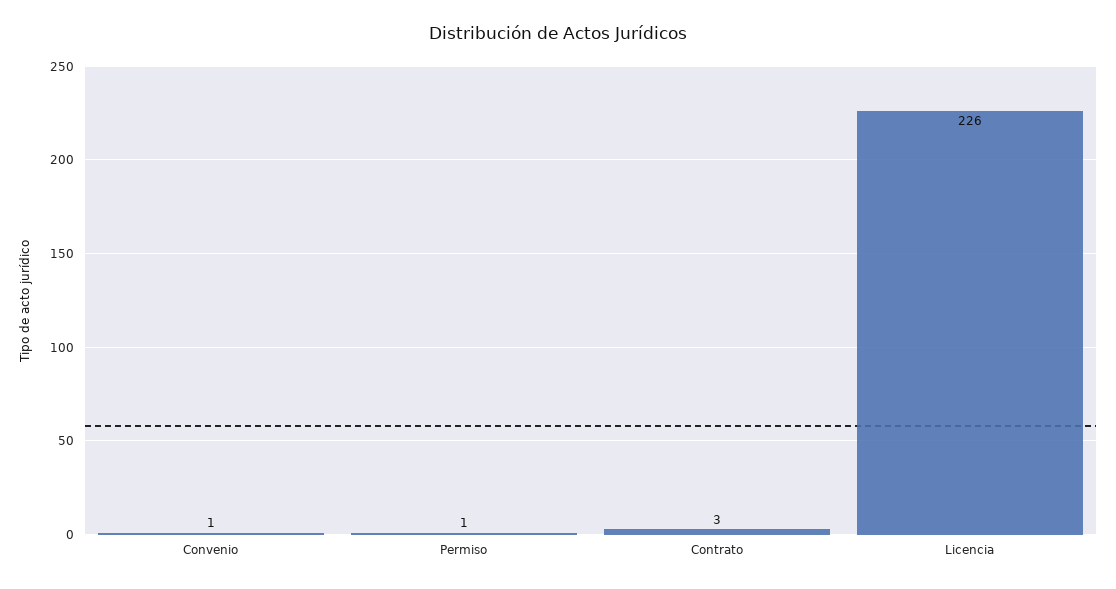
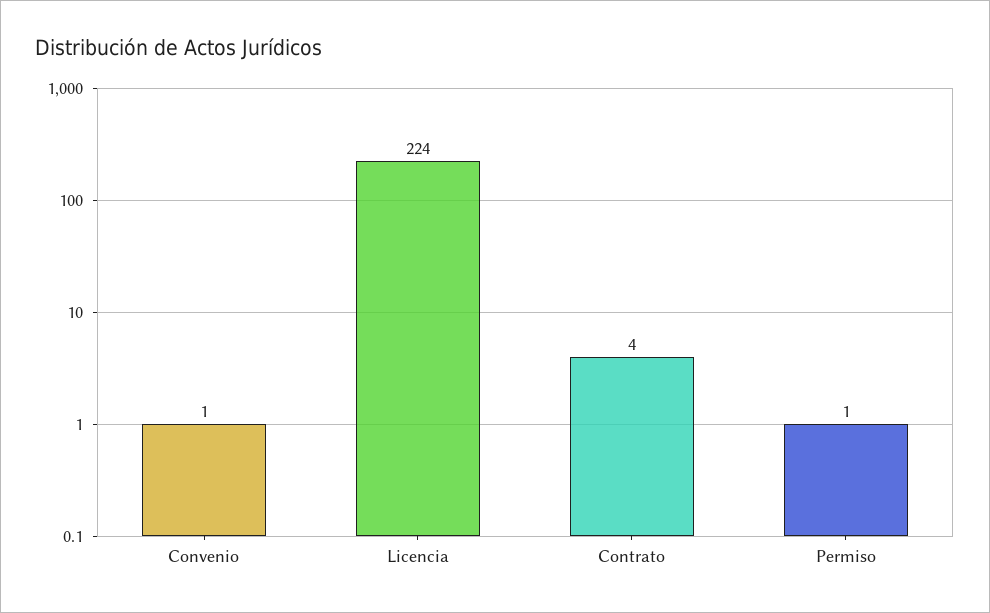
  {
    "Convenio": 1,
    "Permiso": 1,
-   "Contrato": 3,
+   "Contrato": 4,
-   "Licencia": 226
+   "Licencia": 224
  }

